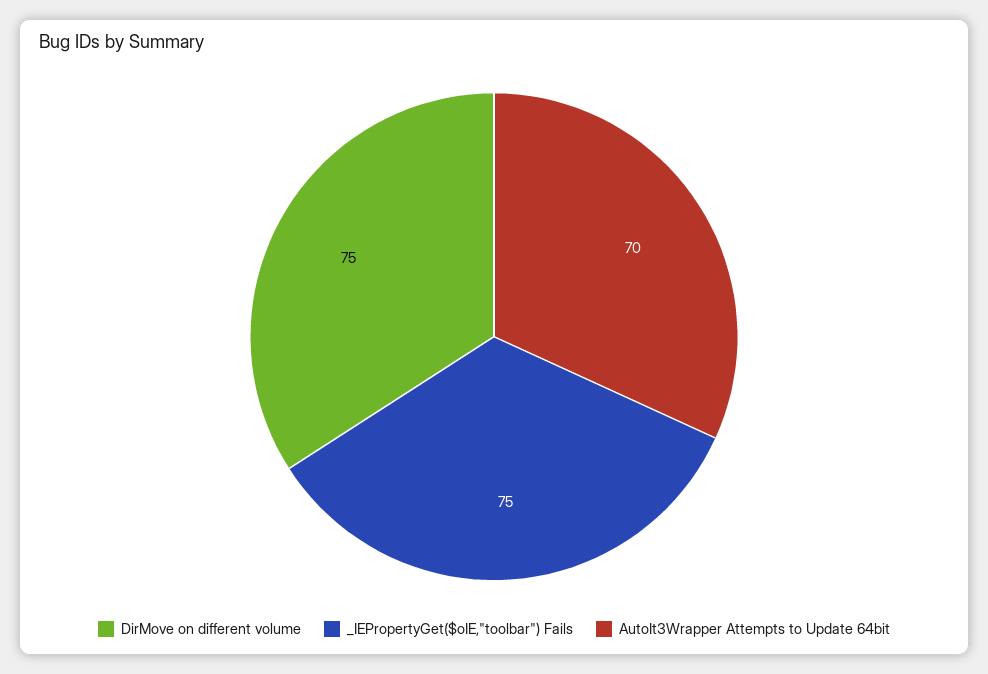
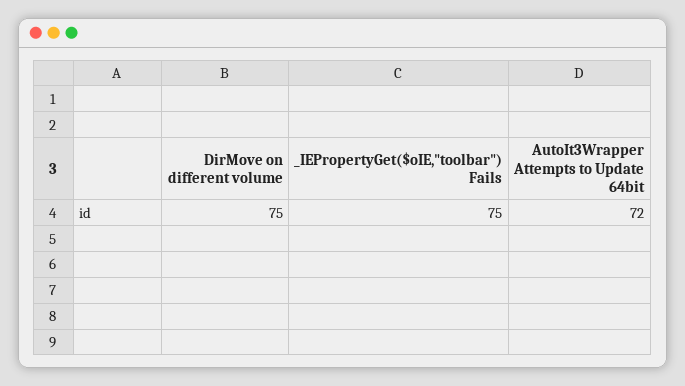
  {
    "DirMove on different volume": 75,
    "_IEPropertyGet($oIE,\"toolbar\") Fails": 75,
-   "AutoIt3Wrapper Attempts to Update 64bit": 70
+   "AutoIt3Wrapper Attempts to Update 64bit": 72
  }

